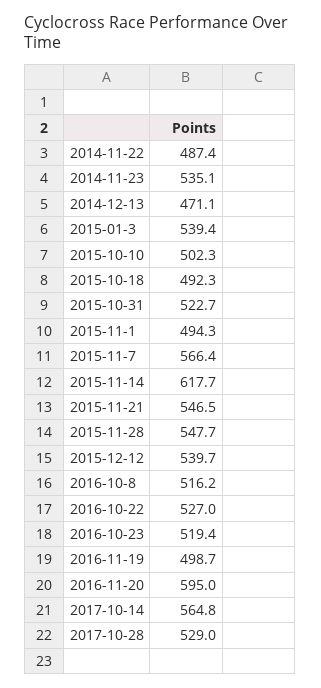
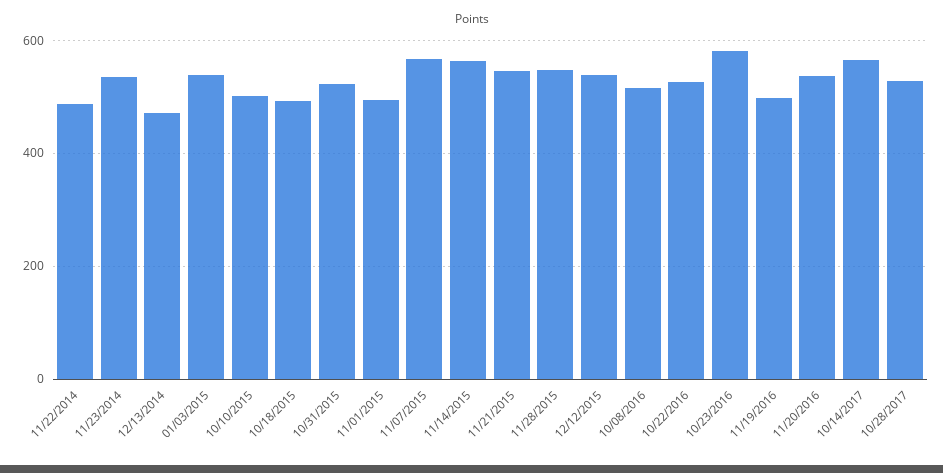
  {
    "2014-11-22": 487.4,
    "2014-11-23": 535.1,
    "2014-12-13": 471.1,
    "2015-01-3": 539.4,
    "2015-10-10": 502.3,
    "2015-10-18": 492.3,
    "2015-10-31": 522.7,
    "2015-11-1": 494.3,
    "2015-11-7": 566.4,
-   "2015-11-14": 617.7,
+   "2015-11-14": 560,
    "2015-11-21": 546.5,
    "2015-11-28": 547.7,
    "2015-12-12": 539.7,
    "2016-10-8": 516.2,
    "2016-10-22": 527,
-   "2016-10-23": 519.4,
+   "2016-10-23": 580,
    "2016-11-19": 498.7,
-   "2016-11-20": 595,
+   "2016-11-20": 540,
    "2017-10-14": 564.8,
    "2017-10-28": 529
  }

